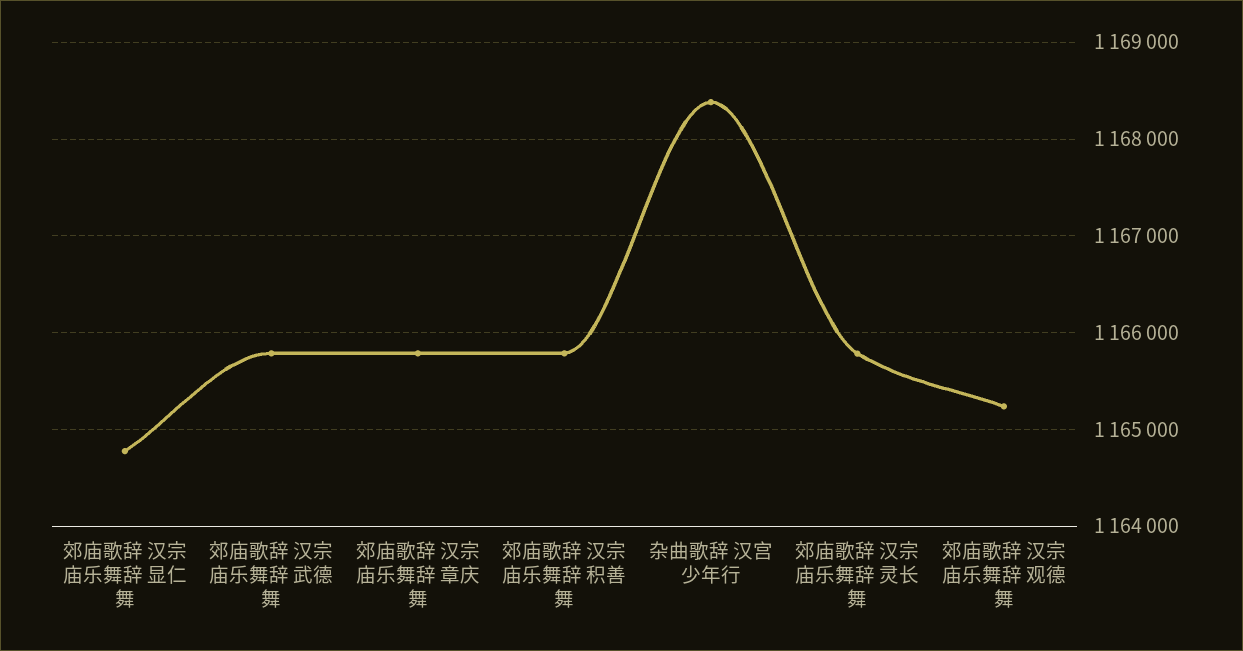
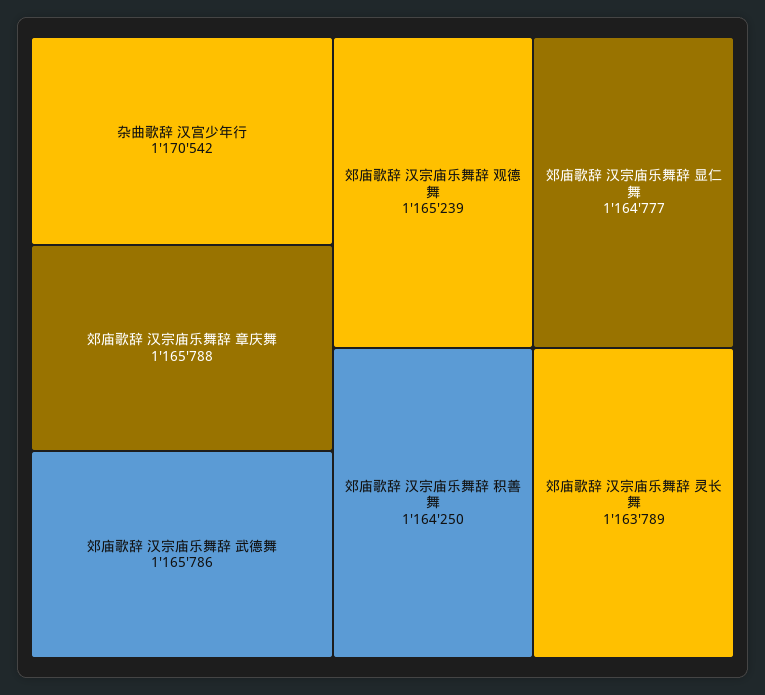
  {
    "郊庙歌辞 汉宗庙乐舞辞 显仁舞": 1164777,
    "郊庙歌辞 汉宗庙乐舞辞 武德舞": 1165786,
    "郊庙歌辞 汉宗庙乐舞辞 章庆舞": 1165788,
-   "郊庙歌辞 汉宗庙乐舞辞 积善舞": 1165800,
+   "郊庙歌辞 汉宗庙乐舞辞 积善舞": 1164250,
-   "杂曲歌辞 汉宫少年行": 1168400,
+   "杂曲歌辞 汉宫少年行": 1170542,
-   "郊庙歌辞 汉宗庙乐舞辞 灵长舞": 1165800,
+   "郊庙歌辞 汉宗庙乐舞辞 灵长舞": 1163789,
    "郊庙歌辞 汉宗庙乐舞辞 观德舞": 1165239
  }

